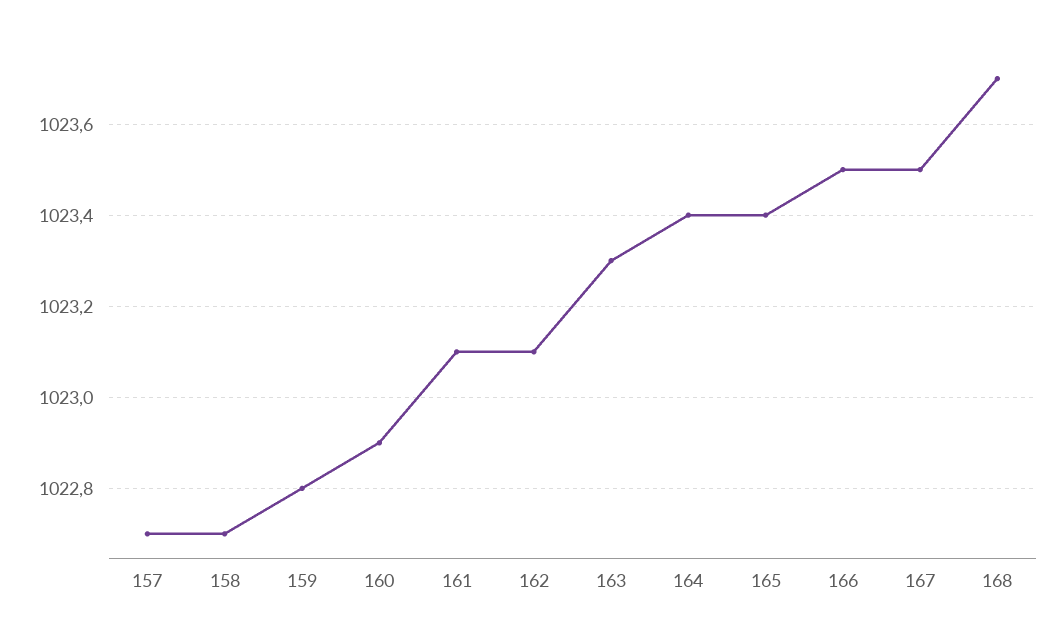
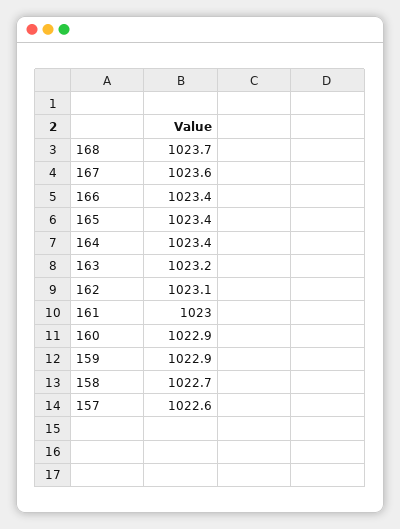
  {
-   "157": 1022.7,
+   "157": 1022.6,
    "158": 1022.7,
-   "159": 1022.8,
+   "159": 1022.9,
    "160": 1022.9,
-   "161": 1023.1,
+   "161": 1023,
    "162": 1023.1,
-   "163": 1023.3,
+   "163": 1023.2,
    "164": 1023.4,
    "165": 1023.4,
-   "166": 1023.5,
+   "166": 1023.4,
-   "167": 1023.5,
+   "167": 1023.6,
    "168": 1023.7
  }

